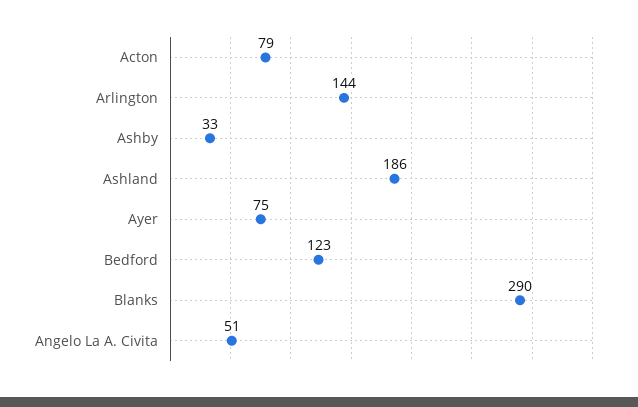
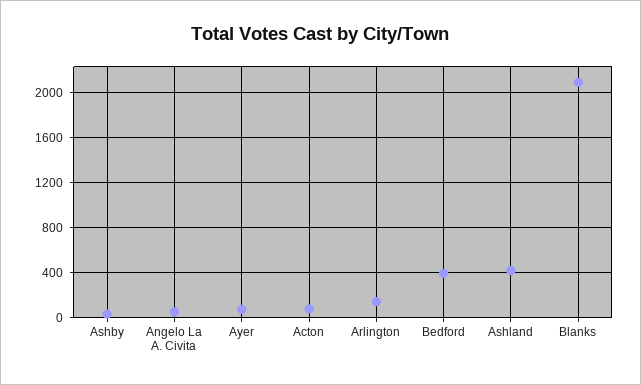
  {
    "Acton": 79,
    "Arlington": 144,
    "Ashby": 33,
-   "Ashland": 186,
+   "Ashland": 400,
    "Ayer": 75,
-   "Bedford": 123,
+   "Bedford": 400,
-   "Blanks": 290,
+   "Blanks": 2100,
    "Angelo La A. Civita": 51
  }

